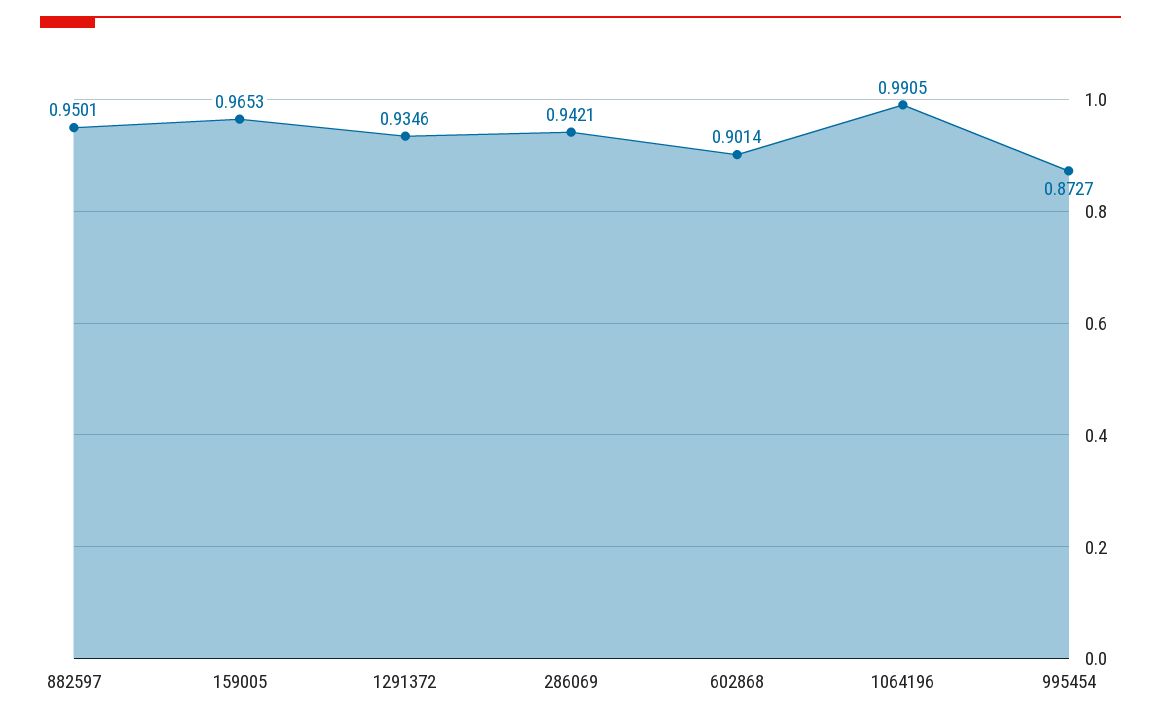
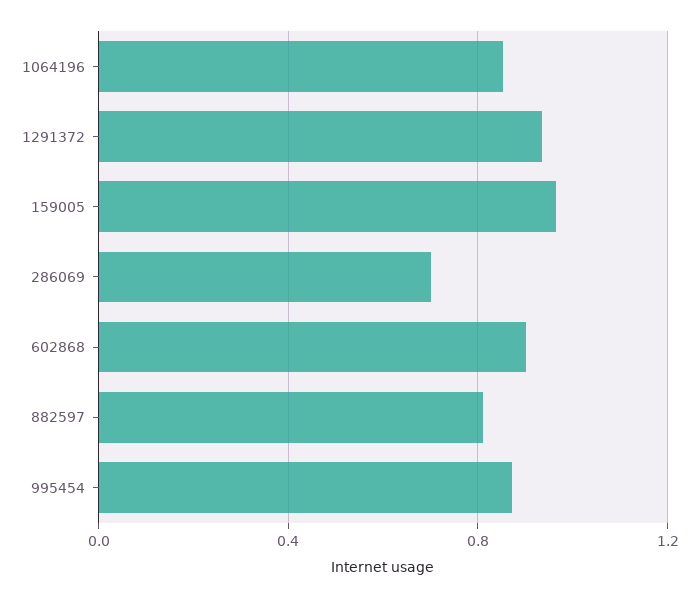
  {
-   "882597": 0.9501,
+   "882597": 0.8,
    "159005": 0.9653,
    "1291372": 0.9346,
-   "286069": 0.9421,
+   "286069": 0.7,
    "602868": 0.9014,
-   "1064196": 0.9905,
+   "1064196": 0.85,
    "995454": 0.8727
  }

